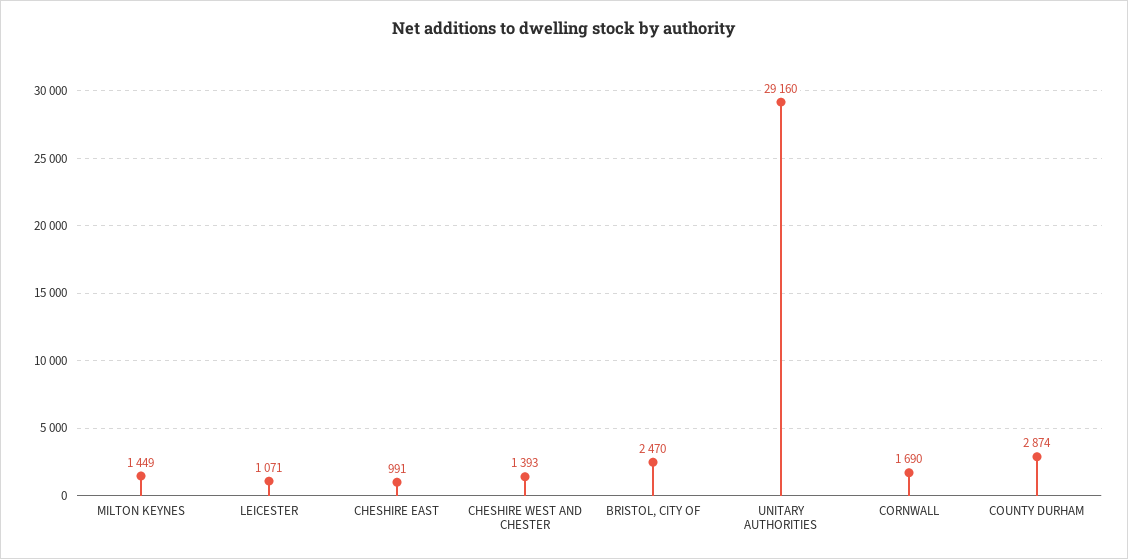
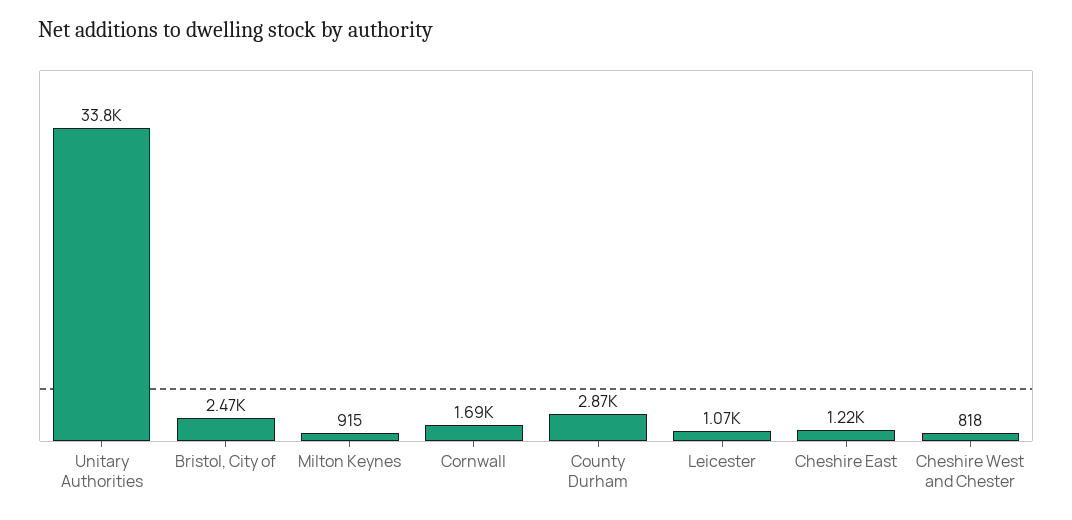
  {
-   "MILTON KEYNES": 1449,
+   "MILTON KEYNES": 915,
    "LEICESTER": 1071,
-   "CHESHIRE EAST": 991,
+   "CHESHIRE EAST": 1220,
-   "CHESHIRE WEST AND CHESTER": 1393,
+   "CHESHIRE WEST AND CHESTER": 818,
    "BRISTOL, CITY OF": 2470,
-   "UNITARY AUTHORITIES": 29160,
+   "UNITARY AUTHORITIES": 33800,
    "CORNWALL": 1690,
    "COUNTY DURHAM": 2874
  }

